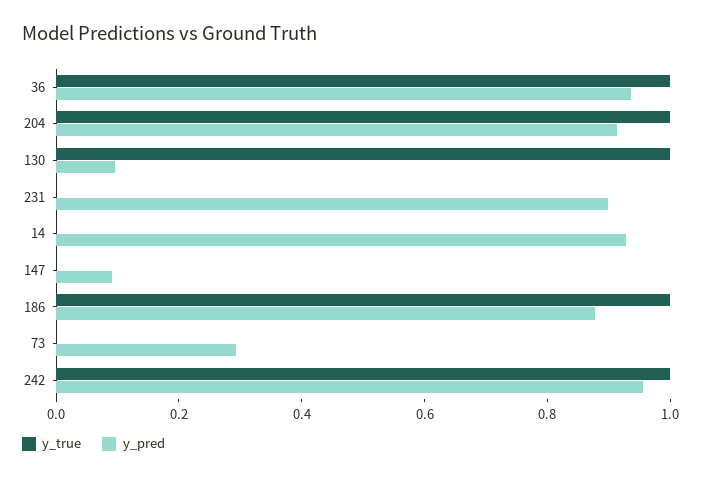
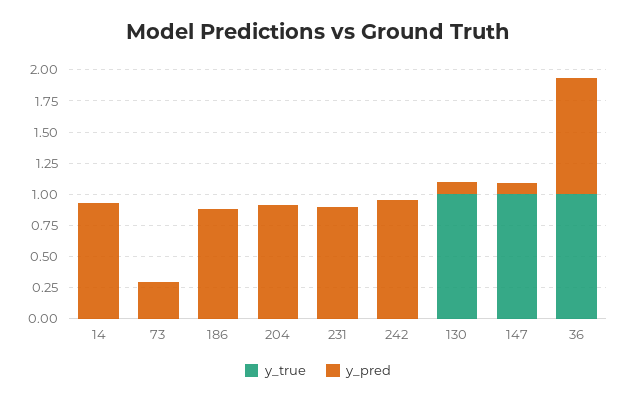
  {
    "y_true": {
      "36": 1,
-     "204": 1,
+     "204": 0,
      "130": 1,
      "231": 0,
      "14": 0,
-     "147": 0,
+     "147": 1,
-     "186": 1,
+     "186": 0,
      "73": 0,
-     "242": 1
+     "242": 0
    },
    "y_pred": {
      "36": 0.95,
      "204": 0.9,
      "130": 0.1,
      "231": 0.9,
      "14": 0.95,
      "147": 0.1,
      "186": 0.9,
      "73": 0.3,
      "242": 0.95
    }
  }

